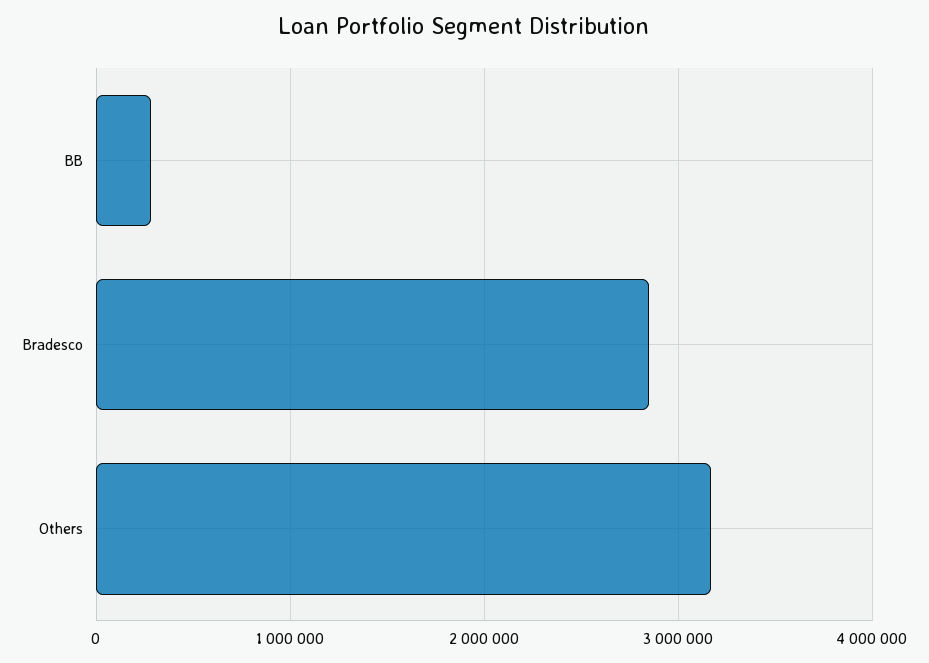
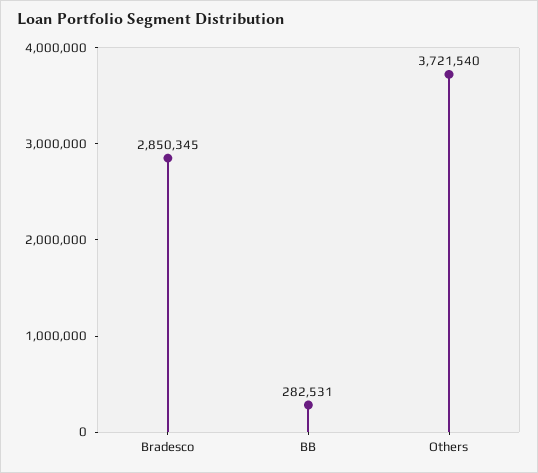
  {
    "BB": 282531,
    "Bradesco": 2850345,
-   "Others": 3200000
+   "Others": 3721540
  }

